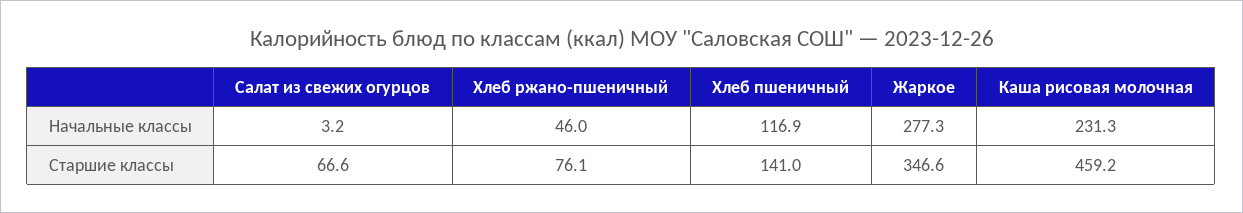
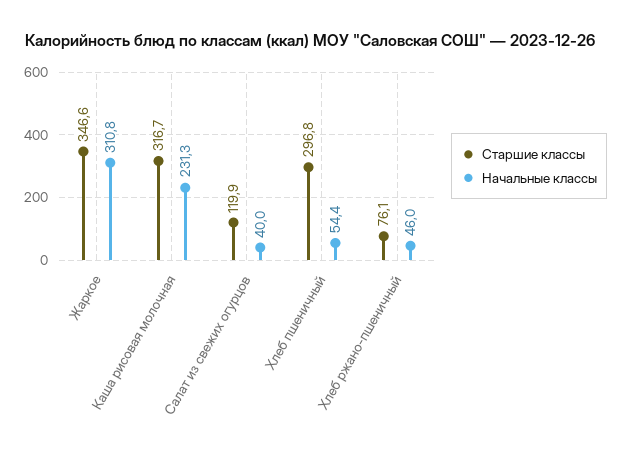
  {
    "Начальные классы": {
-     "Салат из свежих огурцов": 3.2,
+     "Салат из свежих огурцов": 40,
      "Хлеб ржано-пшеничный": 46,
-     "Хлеб пшеничный": 116.9,
+     "Хлеб пшеничный": 54.4,
-     "Жаркое": 277.3,
+     "Жаркое": 310.8,
      "Каша рисовая молочная": 231.3
    },
    "Старшие классы": {
-     "Салат из свежих огурцов": 66.6,
+     "Салат из свежих огурцов": 119.9,
      "Хлеб ржано-пшеничный": 76.1,
-     "Хлеб пшеничный": 141,
+     "Хлеб пшеничный": 296.8,
      "Жаркое": 346.6,
-     "Каша рисовая молочная": 459.2
+     "Каша рисовая молочная": 316.7
    }
  }

